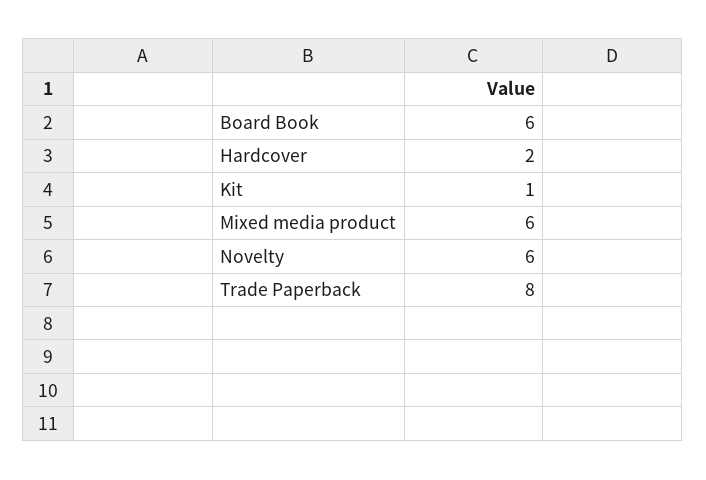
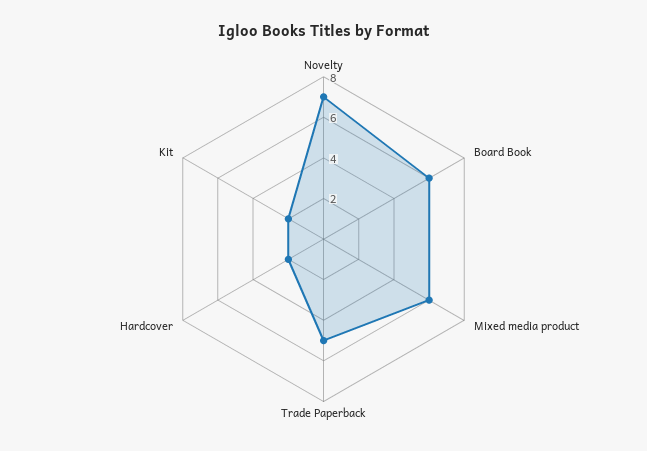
  {
    "Board Book": 6,
    "Hardcover": 2,
-   "Kit": 1,
+   "Kit": 2,
    "Mixed media product": 6,
-   "Novelty": 6,
+   "Novelty": 7,
-   "Trade Paperback": 8
+   "Trade Paperback": 5
  }

